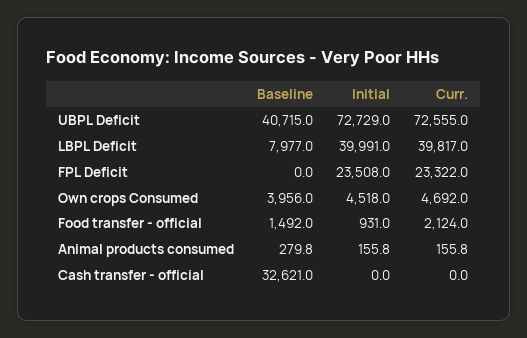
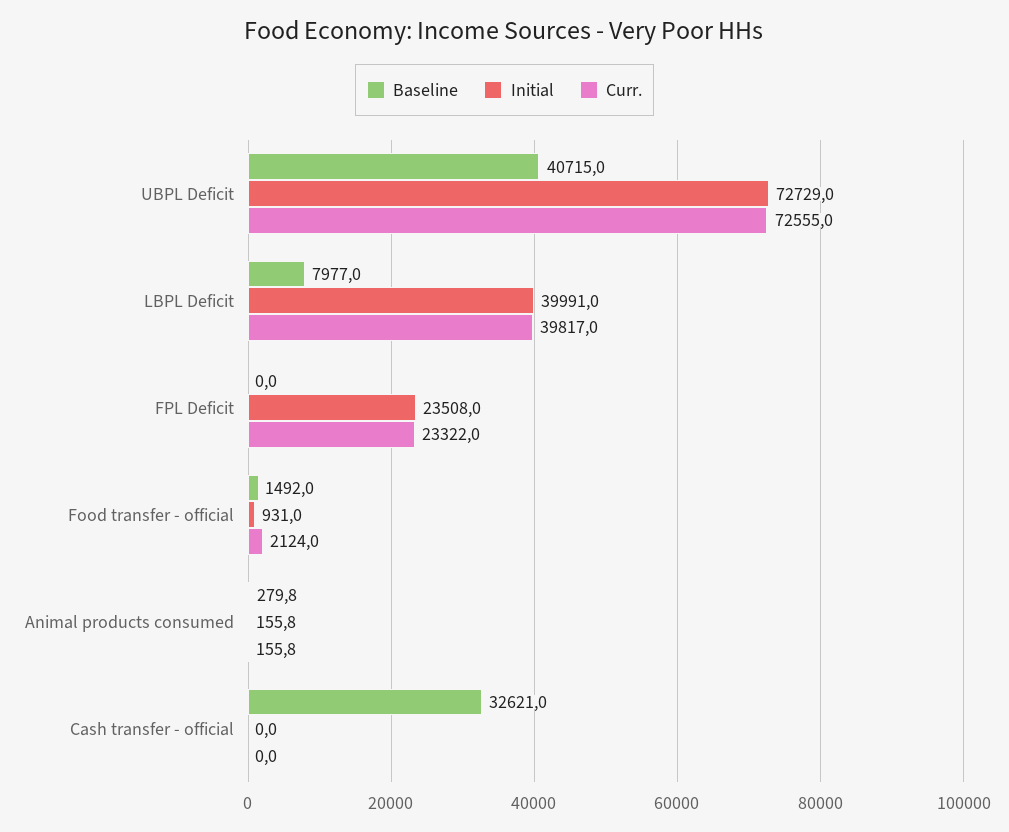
  {
    "Baseline": {
      "UBPL Deficit": 40715,
      "LBPL Deficit": 7977,
      "FPL Deficit": 0,
-     "Own crops Consumed": 3956,
      "Food transfer - official": 1492,
      "Animal products consumed": 279.8,
      "Cash transfer - official": 32621
    },
    "Initial": {
      "UBPL Deficit": 72729,
      "LBPL Deficit": 39991,
      "FPL Deficit": 23508,
-     "Own crops Consumed": 4518,
      "Food transfer - official": 931,
      "Animal products consumed": 155.8,
      "Cash transfer - official": 0
    },
    "Curr.": {
      "UBPL Deficit": 72555,
      "LBPL Deficit": 39817,
      "FPL Deficit": 23322,
-     "Own crops Consumed": 4692,
      "Food transfer - official": 2124,
      "Animal products consumed": 155.8,
      "Cash transfer - official": 0
    }
  }

